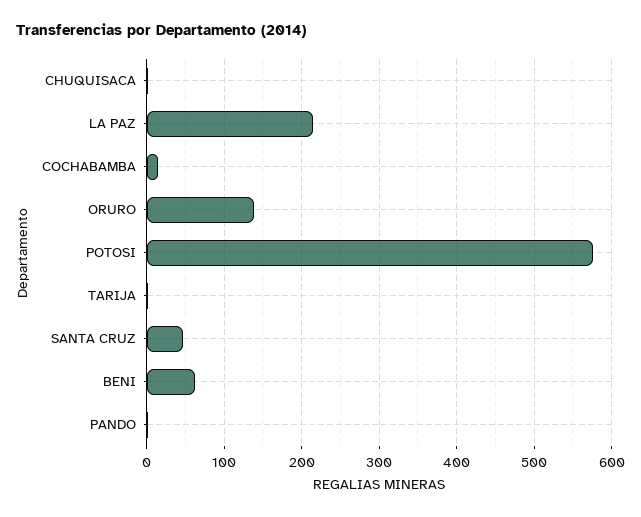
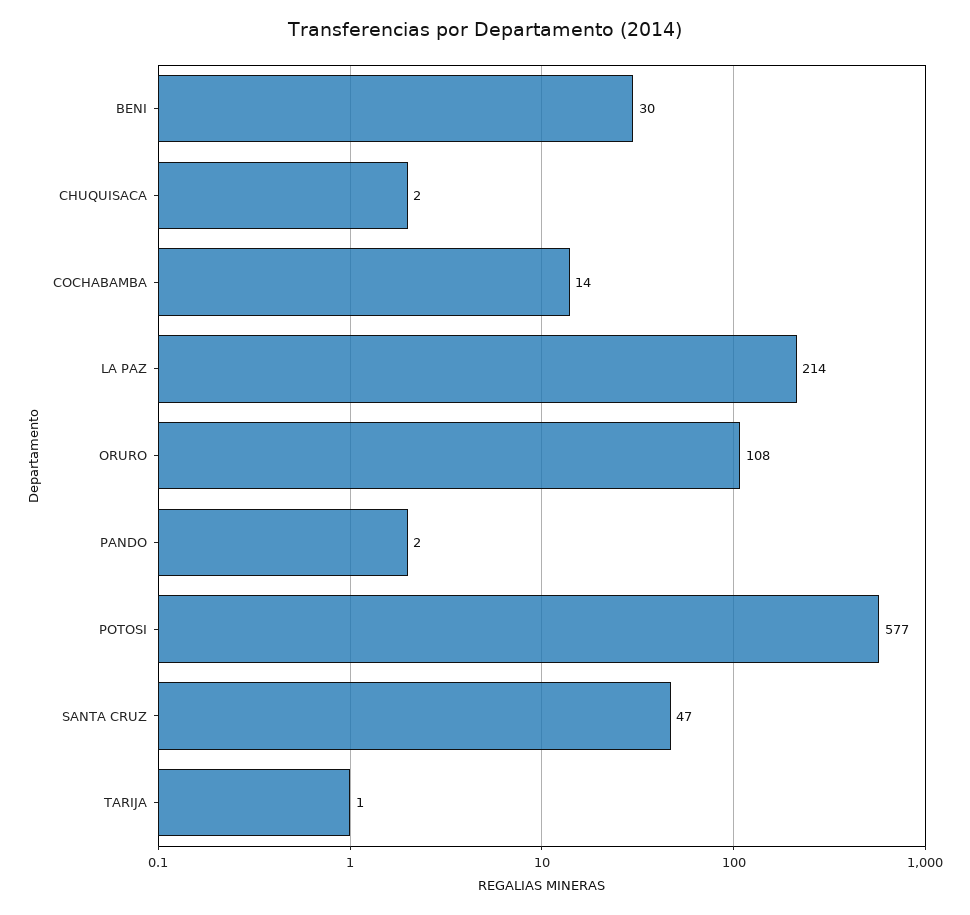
  {
    "CHUQUISACA": 2,
    "LA PAZ": 214,
    "COCHABAMBA": 14,
-   "ORURO": 140,
+   "ORURO": 108,
    "POTOSI": 577,
    "TARIJA": 1,
    "SANTA CRUZ": 47,
-   "BENI": 60,
+   "BENI": 30,
    "PANDO": 2
  }

